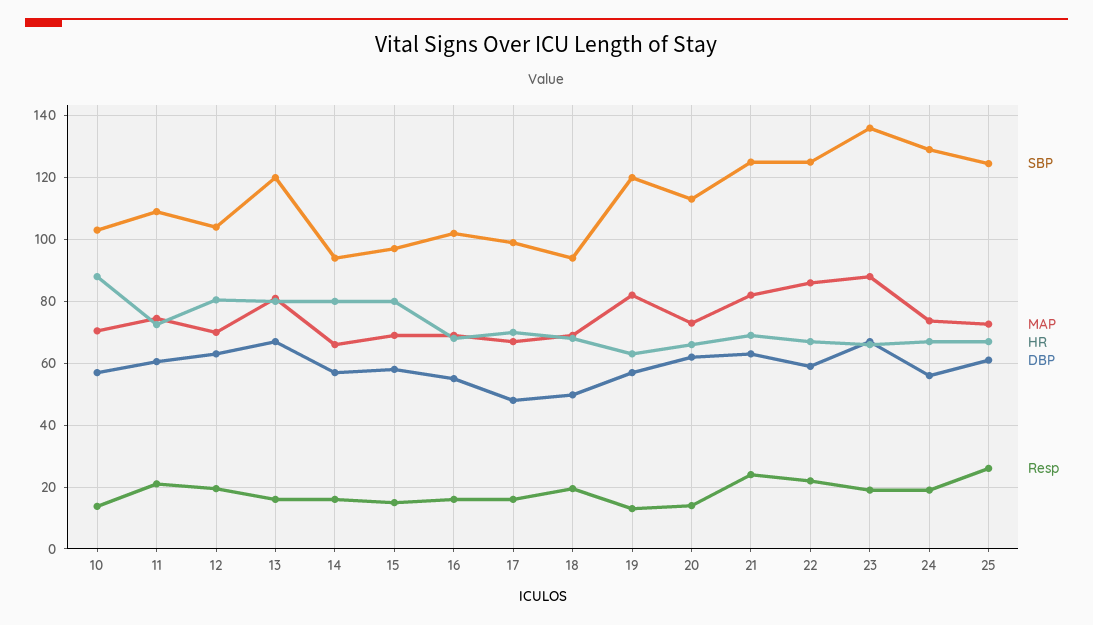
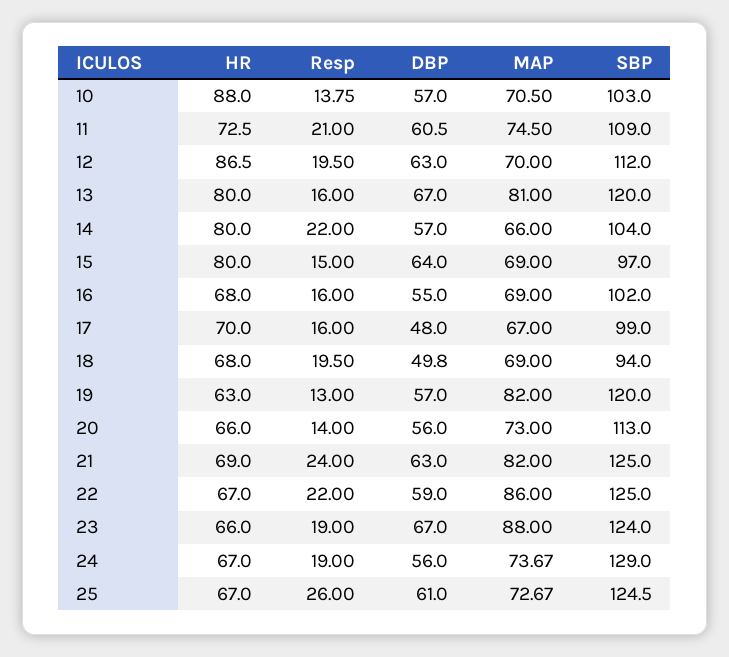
  {
    "SBP": {
      "10": 103,
      "11": 109,
-     "12": 104,
+     "12": 112,
      "13": 120,
-     "14": 94,
+     "14": 104,
      "15": 97,
      "16": 102,
      "17": 99,
      "18": 94,
      "19": 120,
      "20": 113,
      "21": 125,
      "22": 125,
-     "23": 136,
+     "23": 124,
      "24": 129,
      "25": 124.5
    },
    "MAP": {
      "10": 70.5,
      "11": 74.5,
      "12": 70,
      "13": 81,
      "14": 66,
      "15": 69,
      "16": 69,
      "17": 67,
      "18": 69,
      "19": 82,
      "20": 73,
      "21": 82,
      "22": 86,
      "23": 88,
      "24": 73.67,
      "25": 72.67
    },
    "HR": {
      "10": 88,
      "11": 72.5,
-     "12": 80,
+     "12": 86.5,
      "13": 80,
      "14": 80,
      "15": 80,
      "16": 68,
      "17": 70,
      "18": 68,
      "19": 63,
      "20": 66,
      "21": 69,
      "22": 67,
      "23": 66,
      "24": 67,
      "25": 67
    },
    "DBP": {
      "10": 57,
      "11": 60.5,
      "12": 63,
      "13": 67,
      "14": 57,
-     "15": 58,
+     "15": 64,
      "16": 55,
      "17": 48,
      "18": 49.8,
      "19": 57,
-     "20": 62,
+     "20": 56,
      "21": 63,
      "22": 59,
      "23": 67,
      "24": 56,
      "25": 61
    },
    "Resp": {
      "10": 13.75,
      "11": 21,
      "12": 19.5,
      "13": 16,
-     "14": 16,
+     "14": 22,
      "15": 15,
      "16": 16,
      "17": 16,
      "18": 19.5,
      "19": 13,
      "20": 14,
      "21": 24,
      "22": 22,
      "23": 19,
      "24": 19,
      "25": 26
    }
  }

